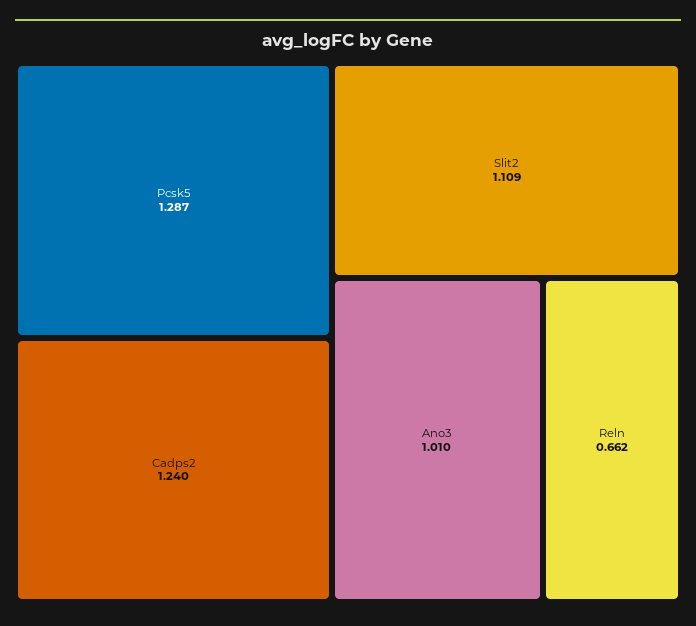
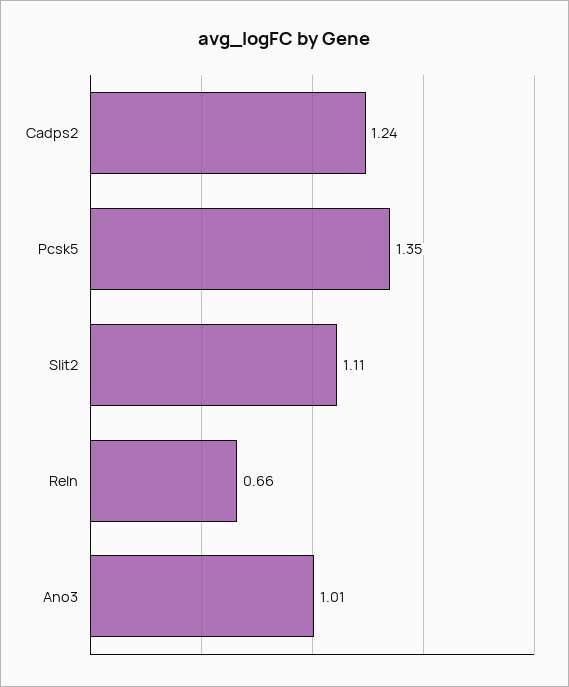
  {
-   "Pcsk5": 1.287,
+   "Pcsk5": 1.35,
    "Cadps2": 1.24,
    "Slit2": 1.109,
    "Ano3": 1.01,
    "Reln": 0.662
  }

